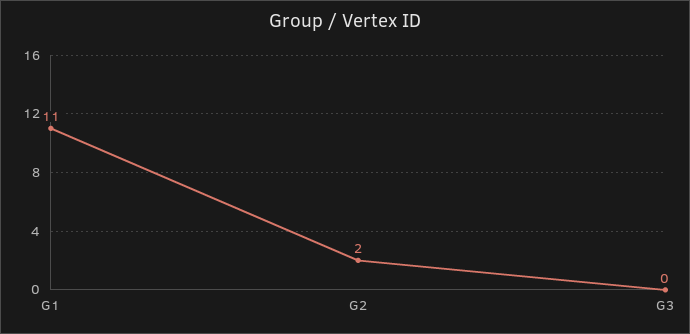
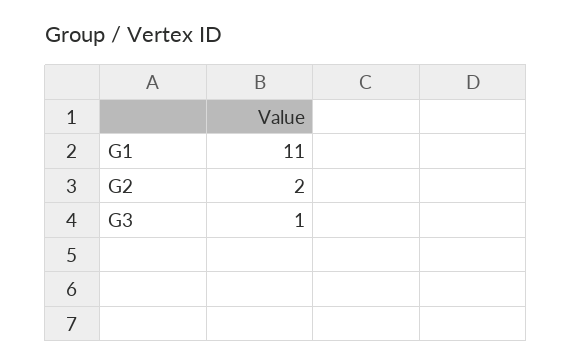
  {
    "G1": 11,
    "G2": 2,
-   "G3": 0
+   "G3": 1
  }

